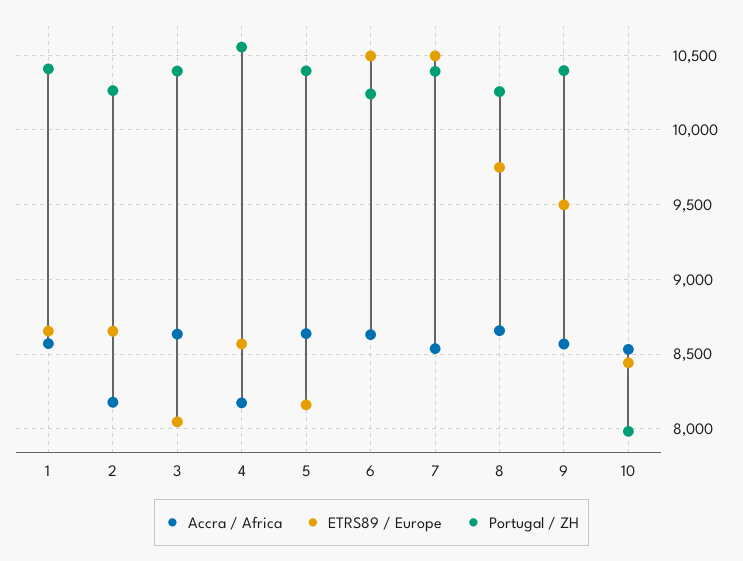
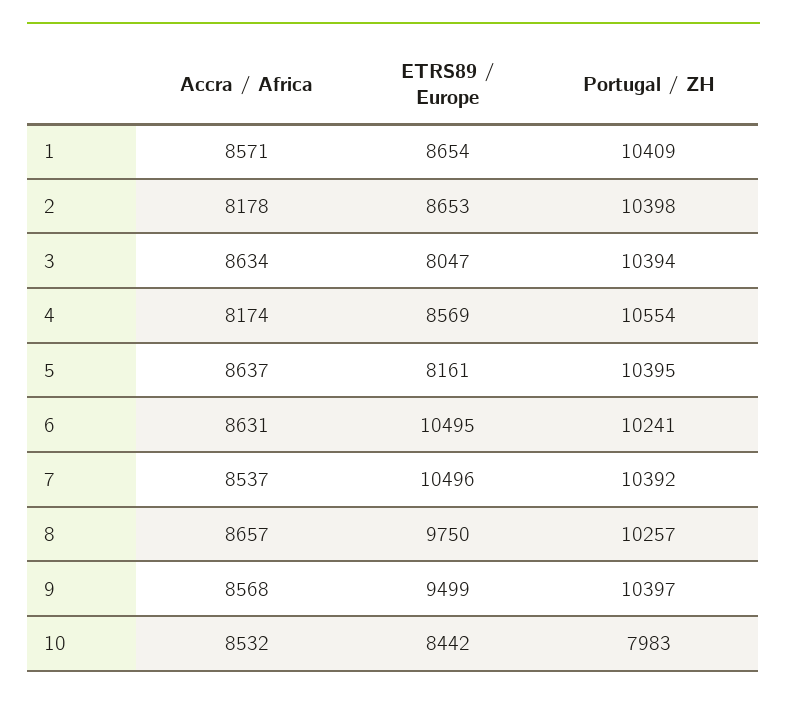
  {
    "Accra / Africa": {
      "1": 8571,
      "2": 8178,
      "3": 8634,
      "4": 8174,
      "5": 8637,
      "6": 8631,
      "7": 8537,
      "8": 8657,
      "9": 8568,
      "10": 8532
    },
    "ETRS89 / Europe": {
      "1": 8654,
      "2": 8653,
      "3": 8047,
      "4": 8569,
      "5": 8161,
      "6": 10495,
      "7": 10496,
      "8": 9750,
      "9": 9499,
      "10": 8442
    },
    "Portugal / ZH": {
      "1": 10409,
-     "2": 10250,
+     "2": 10398,
      "3": 10394,
      "4": 10554,
      "5": 10395,
      "6": 10241,
      "7": 10392,
      "8": 10257,
      "9": 10397,
      "10": 7983
    }
  }

